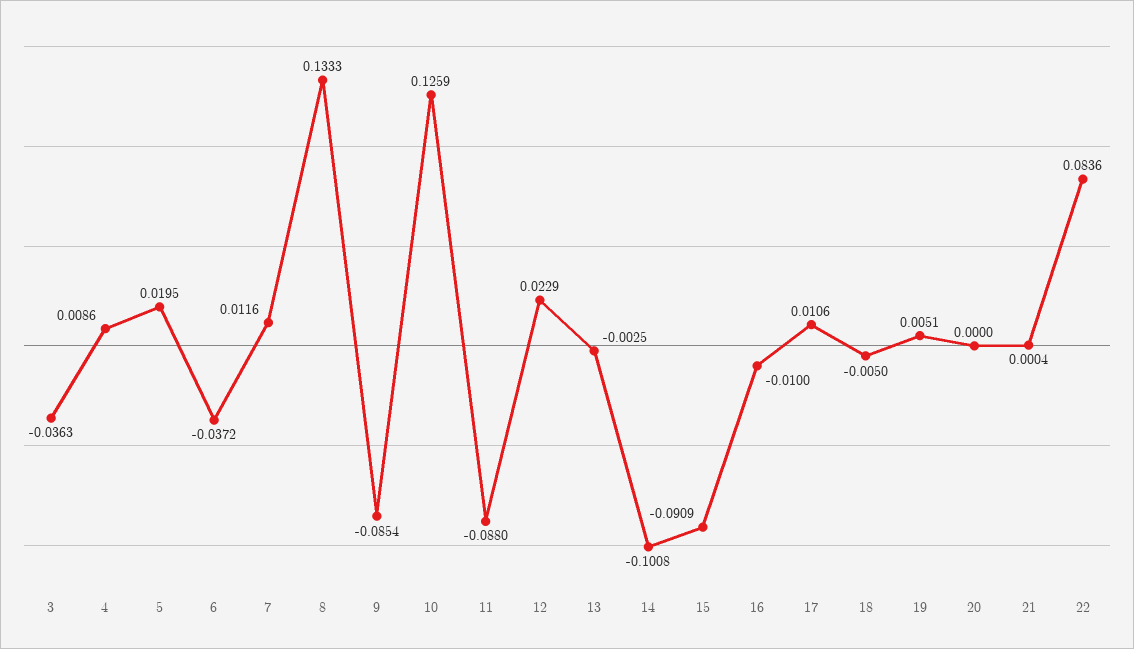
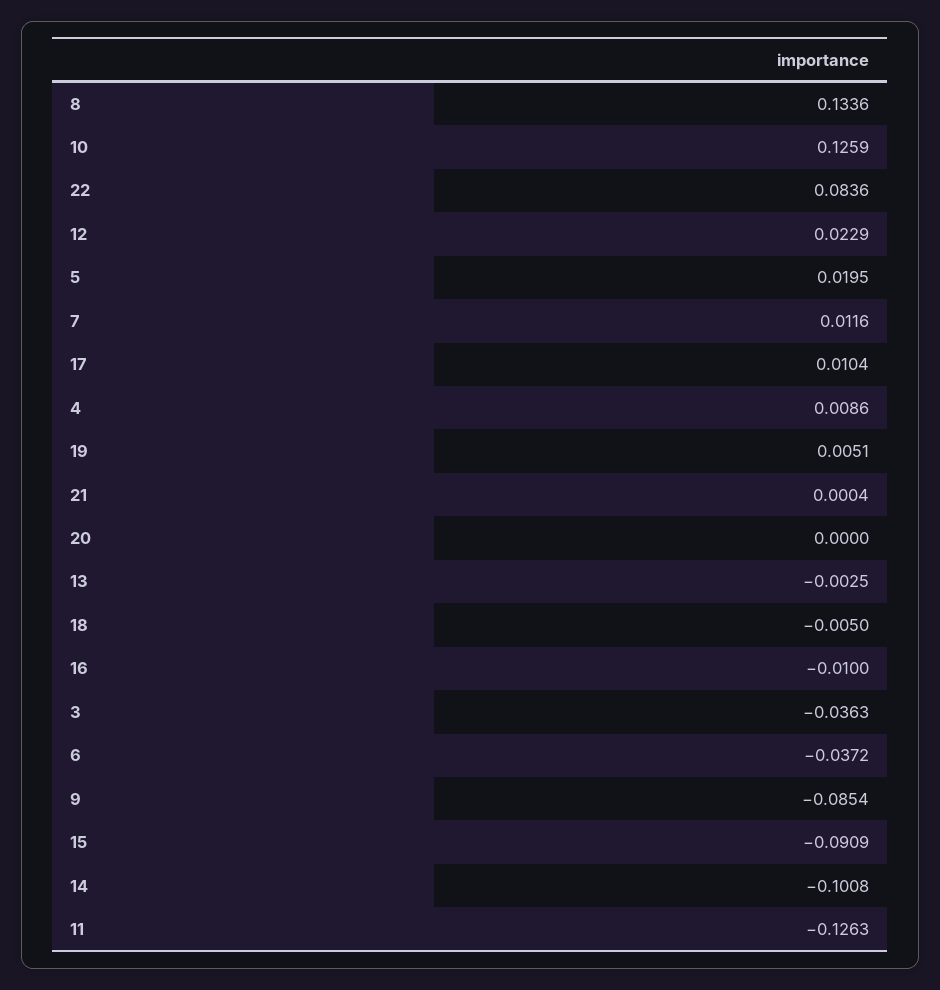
  {
    "3": -0.0363,
    "4": 0.0086,
    "5": 0.0195,
    "6": -0.0372,
    "7": 0.0116,
-   "8": 0.1333,
+   "8": 0.1336,
    "9": -0.0854,
    "10": 0.1259,
-   "11": -0.088,
+   "11": -0.1263,
    "12": 0.0229,
    "13": -0.0025,
    "14": -0.1008,
    "15": -0.0909,
    "16": -0.01,
-   "17": 0.0106,
+   "17": 0.0104,
    "18": -0.005,
    "19": 0.0051,
    "20": 0,
    "21": 0.0004,
    "22": 0.0836
  }

